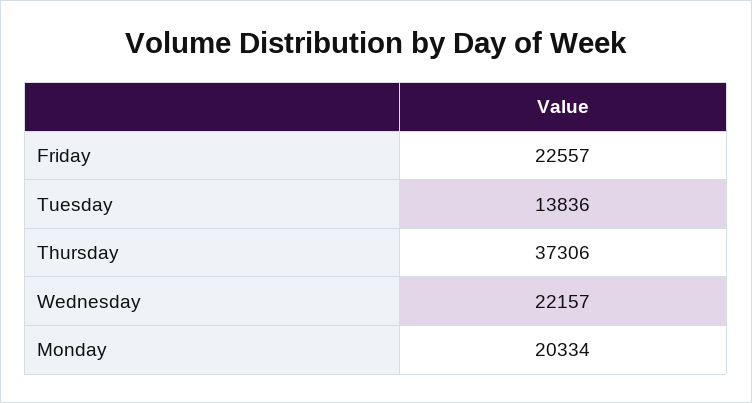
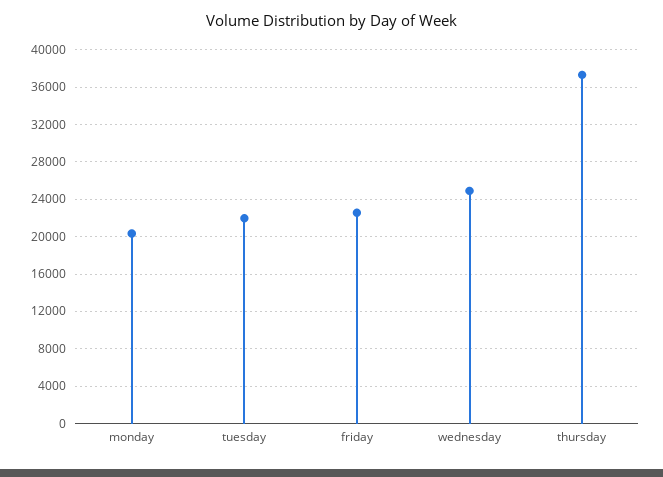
  {
    "Friday": 22557,
-   "Tuesday": 13836,
+   "Tuesday": 22000,
    "Thursday": 37306,
-   "Wednesday": 22157,
+   "Wednesday": 25000,
    "Monday": 20334
  }

